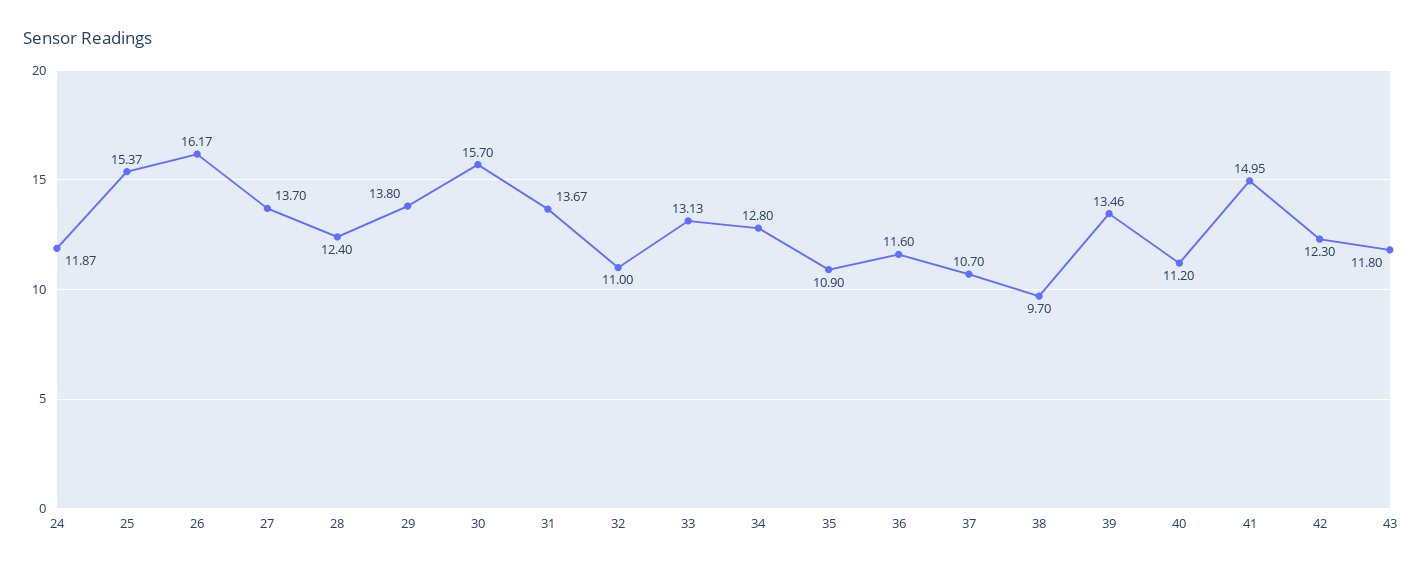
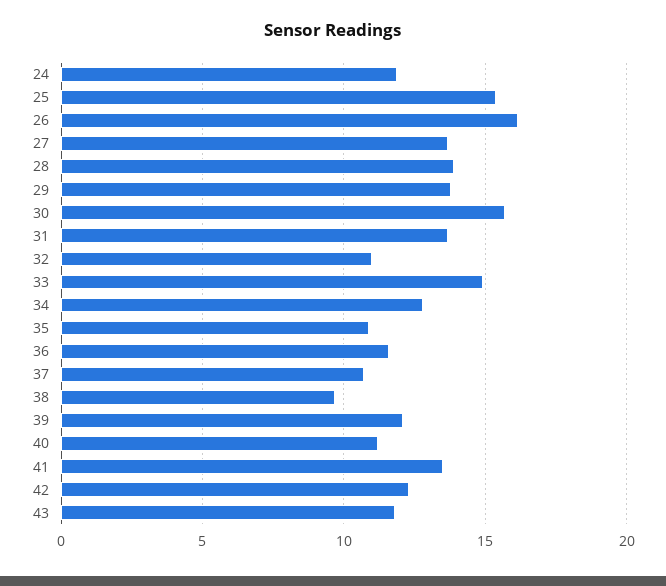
  {
    "24": 11.87,
    "25": 15.37,
    "26": 16.17,
    "27": 13.7,
-   "28": 12.4,
+   "28": 14,
    "29": 13.8,
    "30": 15.7,
    "31": 13.67,
    "32": 11,
-   "33": 13.13,
+   "33": 15,
    "34": 12.8,
    "35": 10.9,
    "36": 11.6,
    "37": 10.7,
    "38": 9.7,
-   "39": 13.46,
+   "39": 12,
    "40": 11.2,
-   "41": 14.95,
+   "41": 13.5,
    "42": 12.3,
    "43": 11.8
  }

